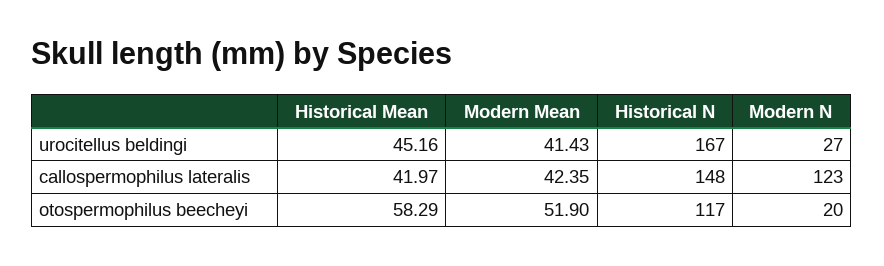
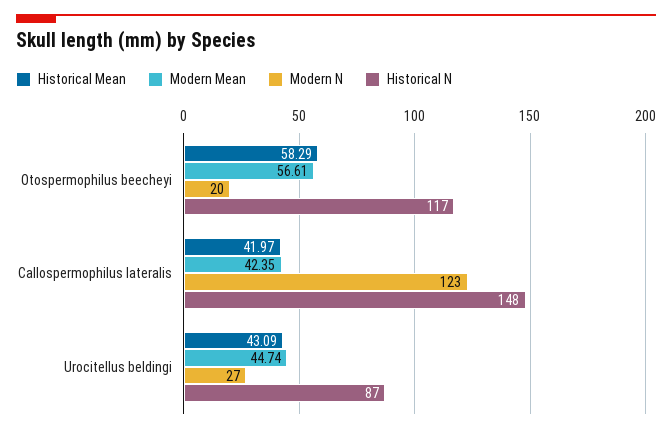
  {
    "Historical Mean": {
-     "urocitellus beldingi": 45.16,
+     "urocitellus beldingi": 43.09,
      "callospermophilus lateralis": 41.97,
      "otospermophilus beecheyi": 58.29
    },
    "Modern Mean": {
-     "urocitellus beldingi": 41.43,
+     "urocitellus beldingi": 44.74,
      "callospermophilus lateralis": 42.35,
-     "otospermophilus beecheyi": 51.9
+     "otospermophilus beecheyi": 56.61
    },
    "Historical N": {
-     "urocitellus beldingi": 167,
+     "urocitellus beldingi": 87,
      "callospermophilus lateralis": 148,
      "otospermophilus beecheyi": 117
    },
    "Modern N": {
      "urocitellus beldingi": 27,
      "callospermophilus lateralis": 123,
      "otospermophilus beecheyi": 20
    }
  }

